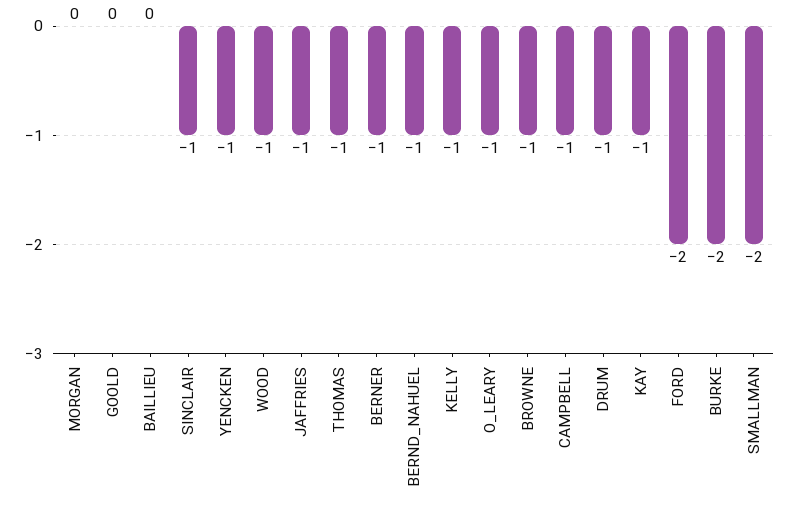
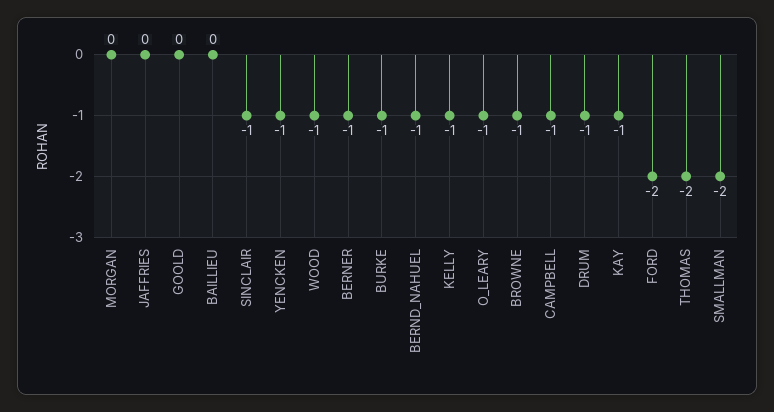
  {
    "MORGAN": 0,
    "GOOLD": 0,
    "BAILLIEU": 0,
    "SINCLAIR": -1,
    "YENCKEN": -1,
    "WOOD": -1,
-   "JAFFRIES": -1,
+   "JAFFRIES": 0,
-   "THOMAS": -1,
+   "THOMAS": -2,
    "BERNER": -1,
    "BERND_NAHUEL": -1,
    "KELLY": -1,
    "O_LEARY": -1,
    "BROWNE": -1,
    "CAMPBELL": -1,
    "DRUM": -1,
    "KAY": -1,
    "FORD": -2,
-   "BURKE": -2,
+   "BURKE": -1,
    "SMALLMAN": -2
  }

